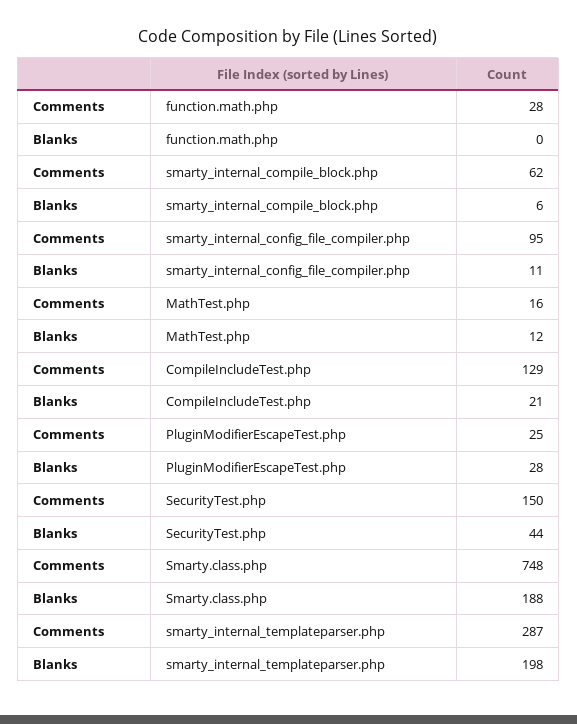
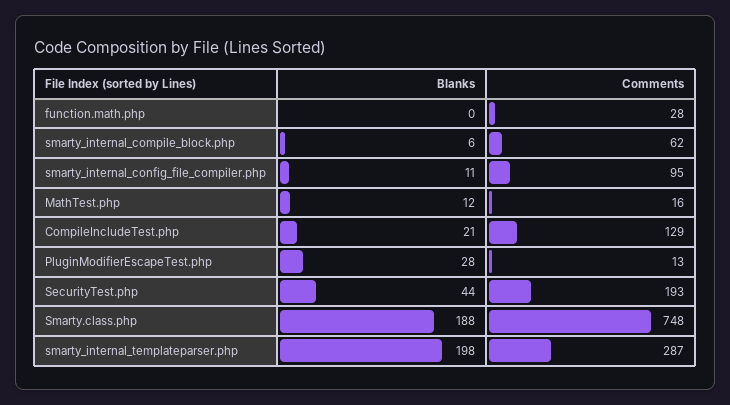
  {
    "Comments": {
      "function.math.php": 28,
      "smarty_internal_compile_block.php": 62,
      "smarty_internal_config_file_compiler.php": 95,
      "MathTest.php": 16,
      "CompileIncludeTest.php": 129,
-     "PluginModifierEscapeTest.php": 25,
+     "PluginModifierEscapeTest.php": 13,
-     "SecurityTest.php": 150,
+     "SecurityTest.php": 193,
      "Smarty.class.php": 748,
      "smarty_internal_templateparser.php": 287
    },
    "Blanks": {
      "function.math.php": 0,
      "smarty_internal_compile_block.php": 6,
      "smarty_internal_config_file_compiler.php": 11,
      "MathTest.php": 12,
      "CompileIncludeTest.php": 21,
      "PluginModifierEscapeTest.php": 28,
      "SecurityTest.php": 44,
      "Smarty.class.php": 188,
      "smarty_internal_templateparser.php": 198
    }
  }

